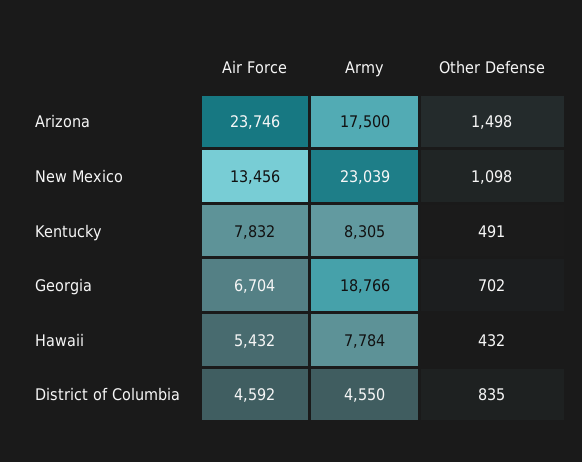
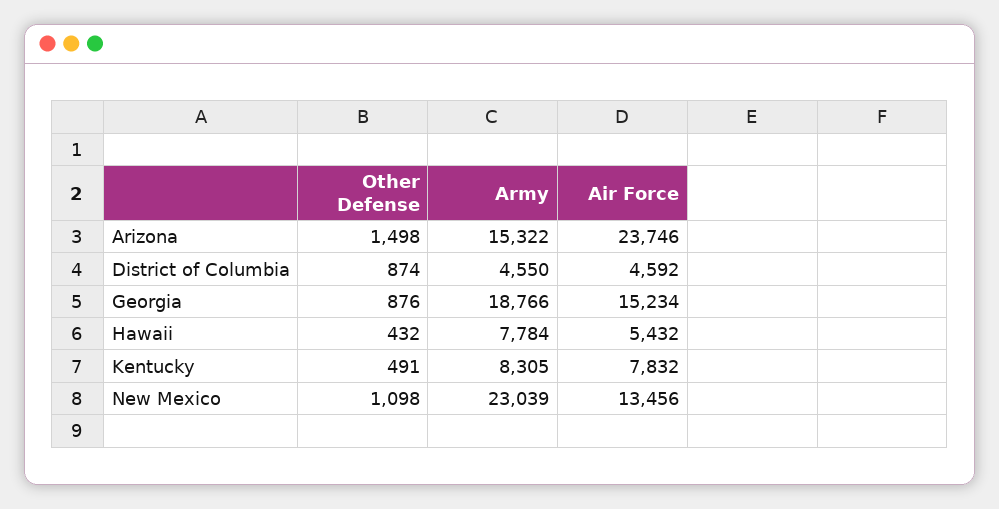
  {
    "Air Force": {
      "Arizona": 23746,
      "New Mexico": 13456,
      "Kentucky": 7832,
-     "Georgia": 6704,
+     "Georgia": 15234,
      "Hawaii": 5432,
      "District of Columbia": 4592
    },
    "Army": {
-     "Arizona": 17500,
+     "Arizona": 15322,
      "New Mexico": 23039,
      "Kentucky": 8305,
      "Georgia": 18766,
      "Hawaii": 7784,
      "District of Columbia": 4550
    },
    "Other Defense": {
      "Arizona": 1498,
      "New Mexico": 1098,
      "Kentucky": 491,
-     "Georgia": 702,
+     "Georgia": 876,
      "Hawaii": 432,
-     "District of Columbia": 835
+     "District of Columbia": 874
    }
  }

